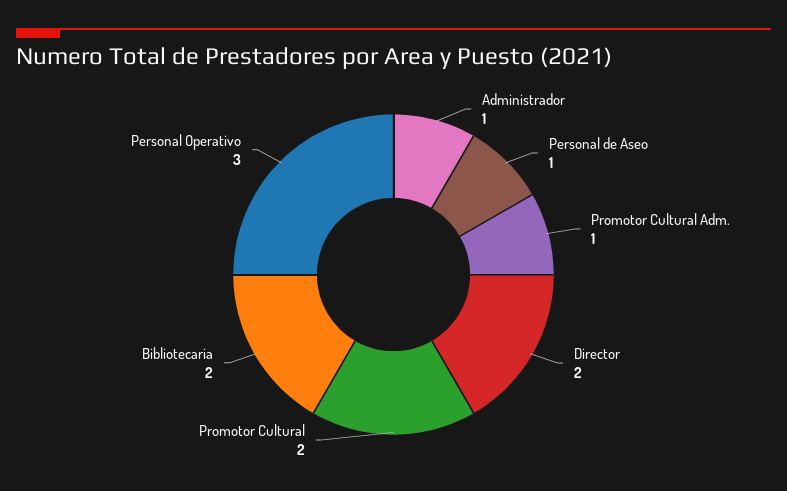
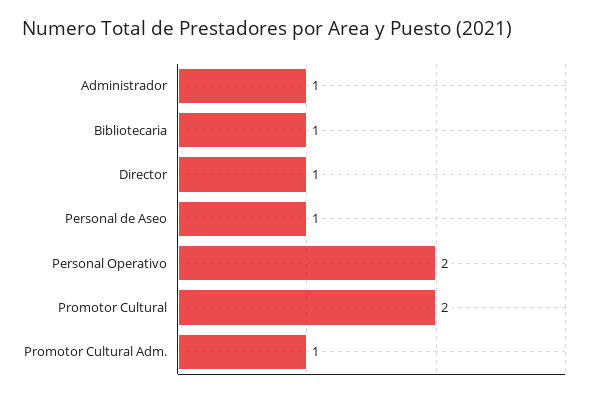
  {
    "Administrador": 1,
    "Personal de Aseo": 1,
    "Promotor Cultural Adm.": 1,
-   "Director": 2,
+   "Director": 1,
    "Promotor Cultural": 2,
-   "Bibliotecaria": 2,
+   "Bibliotecaria": 1,
-   "Personal Operativo": 3
+   "Personal Operativo": 2
  }

